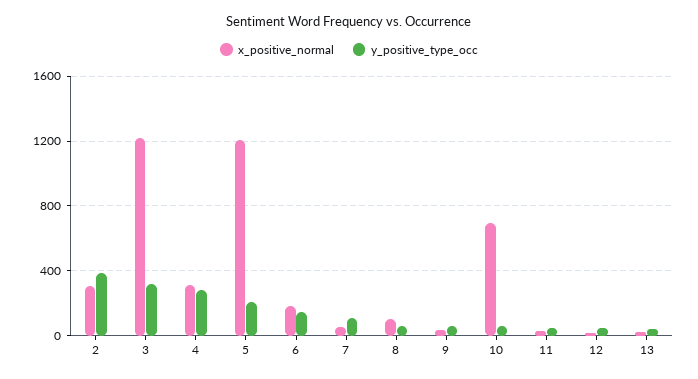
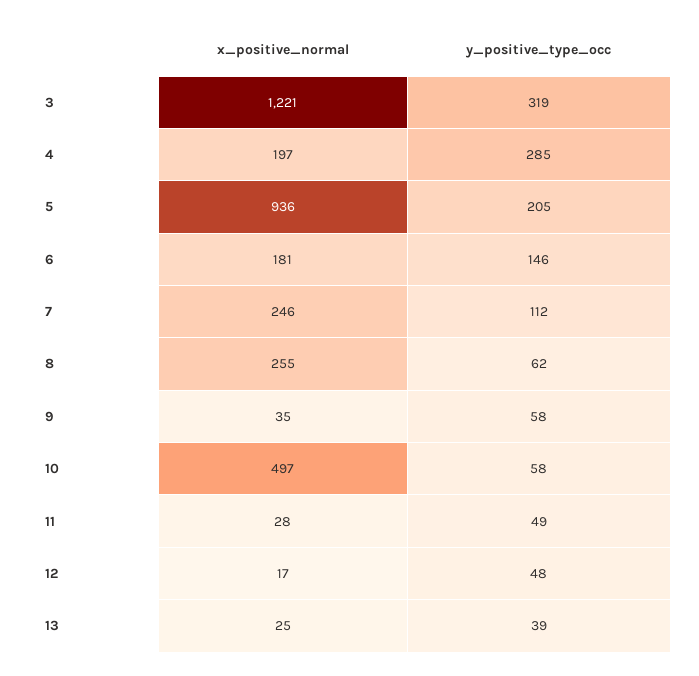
  {
    "x_positive_normal": {
-     "2": 300,
      "3": 1221,
-     "4": 300,
+     "4": 197,
-     "5": 1200,
+     "5": 936,
      "6": 181,
-     "7": 50,
+     "7": 246,
-     "8": 100,
+     "8": 255,
      "9": 35,
-     "10": 700,
+     "10": 497,
      "11": 28,
      "12": 17,
      "13": 25
    },
    "y_positive_type_occ": {
-     "2": 400,
      "3": 319,
      "4": 285,
      "5": 205,
      "6": 146,
      "7": 112,
      "8": 62,
      "9": 58,
      "10": 58,
      "11": 49,
      "12": 48,
      "13": 39
    }
  }

